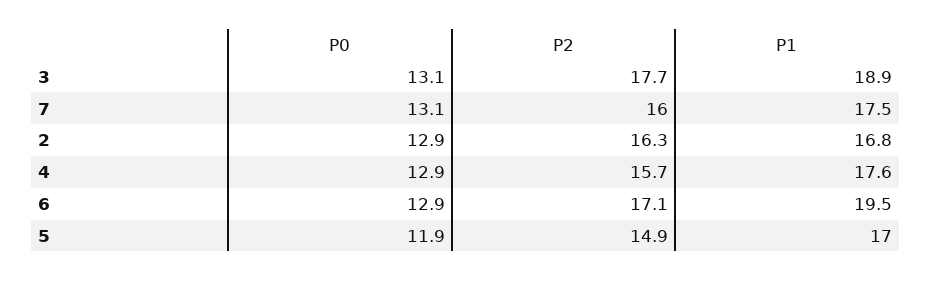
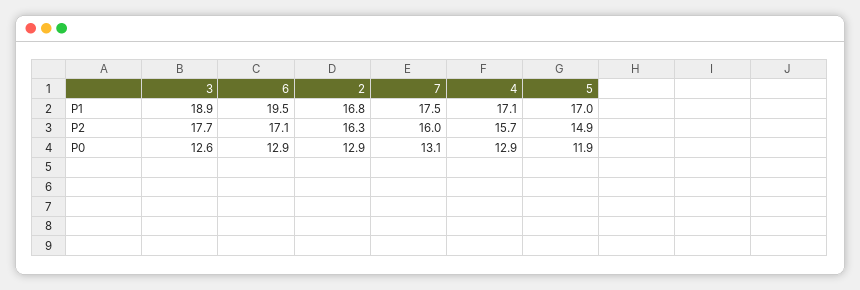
  {
    "P0": {
-     "3": 13.1,
+     "3": 12.6,
      "7": 13.1,
      "2": 12.9,
      "4": 12.9,
      "6": 12.9,
      "5": 11.9
    },
    "P2": {
      "3": 17.7,
      "7": 16,
      "2": 16.3,
      "4": 15.7,
      "6": 17.1,
      "5": 14.9
    },
    "P1": {
      "3": 18.9,
      "7": 17.5,
      "2": 16.8,
-     "4": 17.6,
+     "4": 17.1,
      "6": 19.5,
      "5": 17
    }
  }

